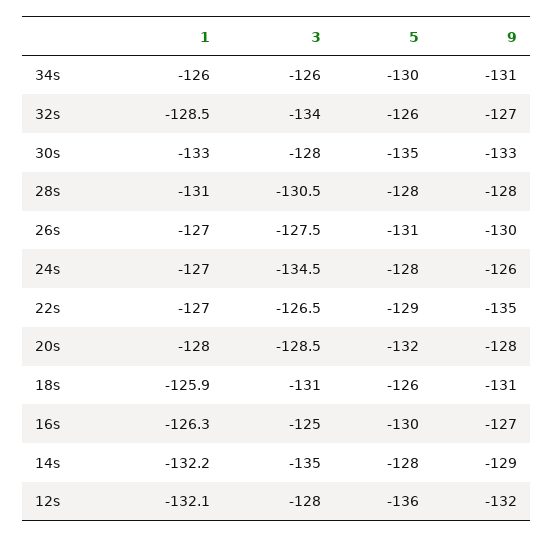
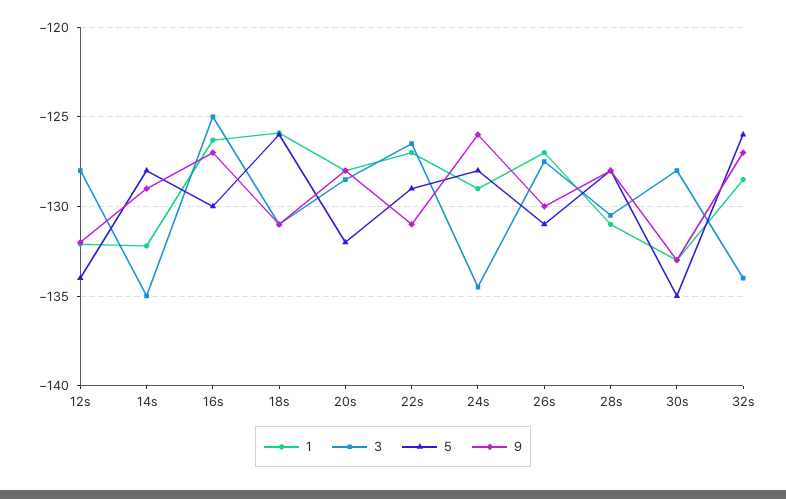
  {
    "1": {
-     "34s": -126,
      "32s": -128.5,
      "30s": -133,
      "28s": -131,
      "26s": -127,
-     "24s": -127,
+     "24s": -129,
      "22s": -127,
      "20s": -128,
      "18s": -125.9,
      "16s": -126.3,
      "14s": -132.2,
      "12s": -132.1
    },
    "3": {
-     "34s": -126,
      "32s": -134,
      "30s": -128,
      "28s": -130.5,
      "26s": -127.5,
      "24s": -134.5,
      "22s": -126.5,
      "20s": -128.5,
      "18s": -131,
      "16s": -125,
      "14s": -135,
      "12s": -128
    },
    "5": {
-     "34s": -130,
      "32s": -126,
      "30s": -135,
      "28s": -128,
      "26s": -131,
      "24s": -128,
      "22s": -129,
      "20s": -132,
      "18s": -126,
      "16s": -130,
      "14s": -128,
-     "12s": -136
+     "12s": -134
    },
    "9": {
-     "34s": -131,
      "32s": -127,
      "30s": -133,
      "28s": -128,
      "26s": -130,
      "24s": -126,
-     "22s": -135,
+     "22s": -131,
      "20s": -128,
      "18s": -131,
      "16s": -127,
      "14s": -129,
      "12s": -132
    }
  }

